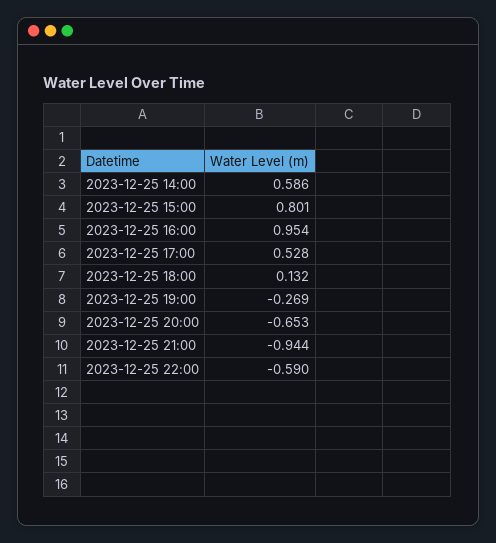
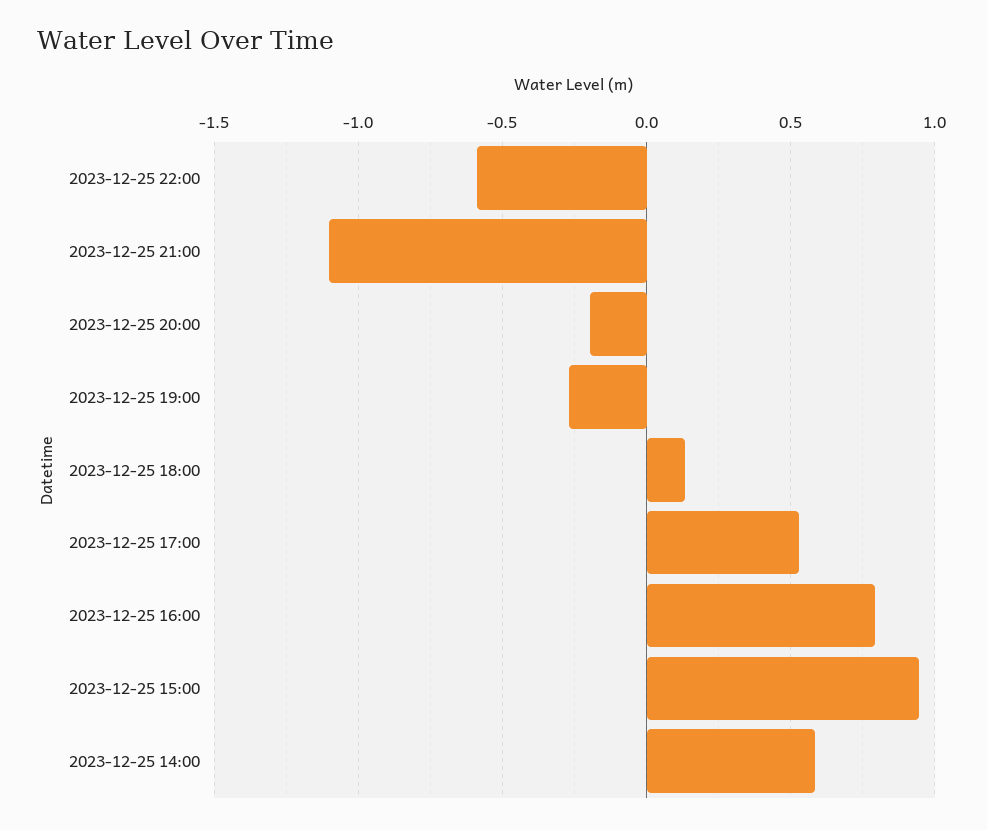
  {
    "2023-12-25 14:00": 0.586,
-   "2023-12-25 15:00": 0.801,
+   "2023-12-25 15:00": 0.95,
-   "2023-12-25 16:00": 0.954,
+   "2023-12-25 16:00": 0.8,
    "2023-12-25 17:00": 0.528,
    "2023-12-25 18:00": 0.132,
    "2023-12-25 19:00": -0.269,
-   "2023-12-25 20:00": -0.653,
+   "2023-12-25 20:00": -0.2,
-   "2023-12-25 21:00": -0.944,
+   "2023-12-25 21:00": -1.1,
    "2023-12-25 22:00": -0.59
  }

